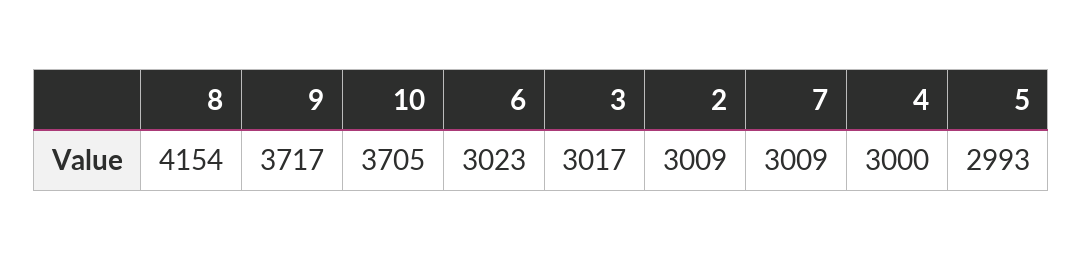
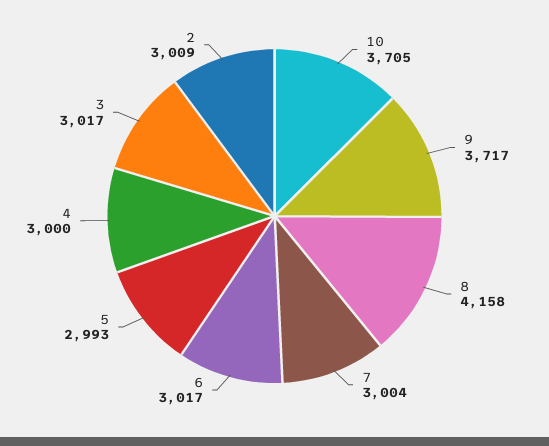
  {
-   "8": 4154,
+   "8": 4158,
    "9": 3717,
    "10": 3705,
-   "6": 3023,
+   "6": 3017,
    "3": 3017,
    "2": 3009,
-   "7": 3009,
+   "7": 3004,
    "4": 3000,
    "5": 2993
  }

